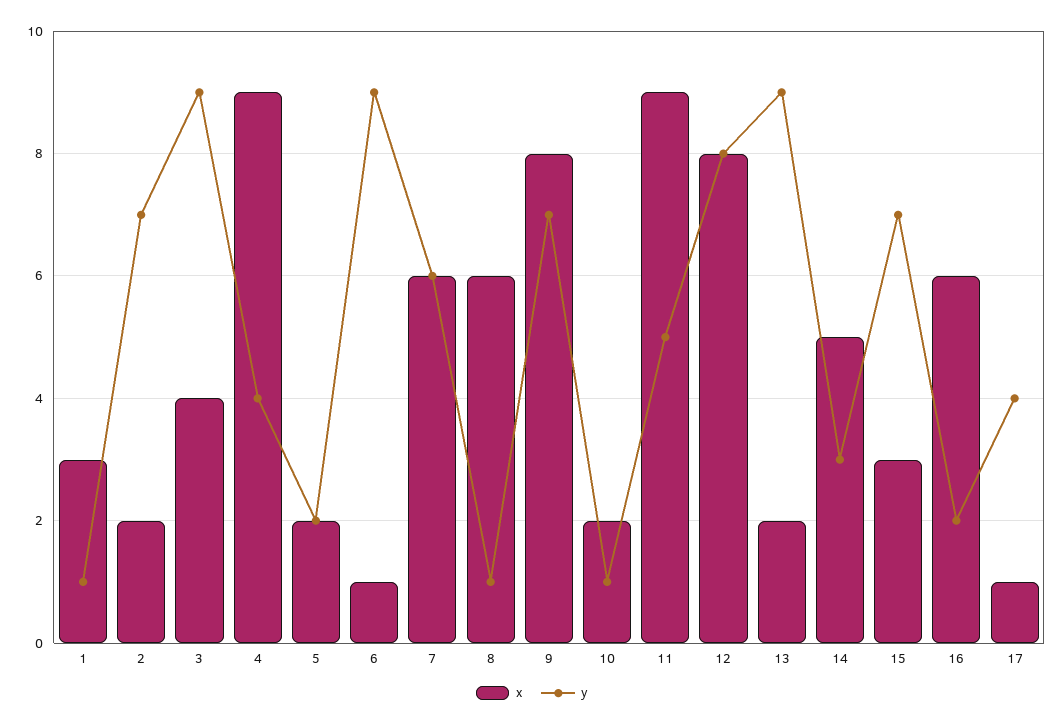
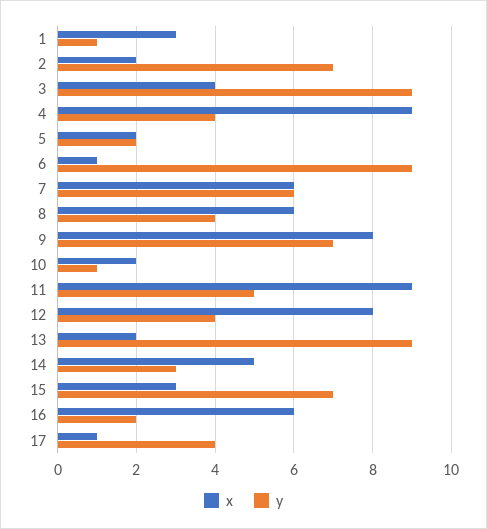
  {
    "x": {
      "1": 3,
      "2": 2,
      "3": 4,
      "4": 9,
      "5": 2,
      "6": 1,
      "7": 6,
      "8": 6,
      "9": 8,
      "10": 2,
      "11": 9,
      "12": 8,
      "13": 2,
      "14": 5,
      "15": 3,
      "16": 6,
      "17": 1
    },
    "y": {
      "1": 1,
      "2": 7,
      "3": 9,
      "4": 4,
      "5": 2,
      "6": 9,
      "7": 6,
-     "8": 1,
+     "8": 4,
      "9": 7,
      "10": 1,
      "11": 5,
-     "12": 8,
+     "12": 4,
      "13": 9,
      "14": 3,
      "15": 7,
      "16": 2,
      "17": 4
    }
  }

